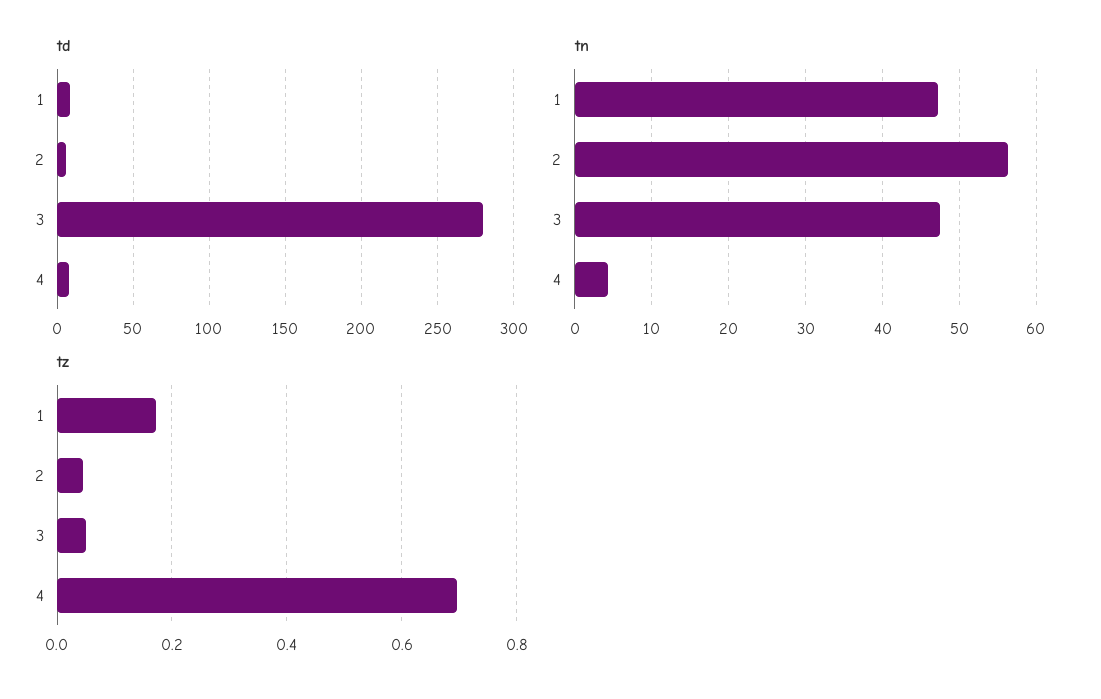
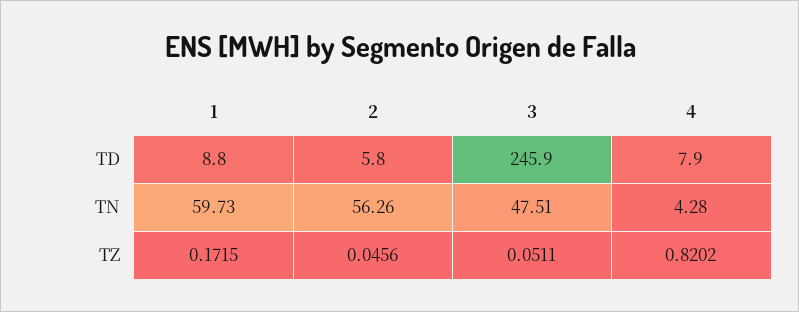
  {
    "td": {
      "1": 8.8,
      "2": 5.8,
-     "3": 280,
+     "3": 245.9,
      "4": 7.9
    },
    "tn": {
-     "1": 47,
+     "1": 59.73,
      "2": 56.26,
      "3": 47.51,
      "4": 4.28
    },
    "tz": {
      "1": 0.1715,
      "2": 0.0456,
      "3": 0.0511,
-     "4": 0.7
+     "4": 0.8202
    }
  }

